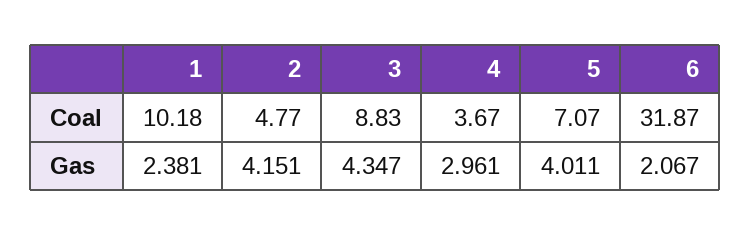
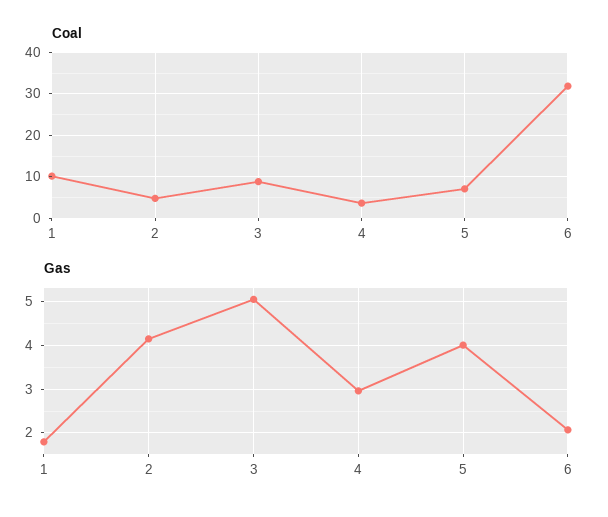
  {
    "Coal": {
      "1": 10.18,
      "2": 4.77,
      "3": 8.83,
      "4": 3.67,
      "5": 7.07,
      "6": 31.87
    },
    "Gas": {
-     "1": 2.381,
+     "1": 1.8,
      "2": 4.151,
-     "3": 4.347,
+     "3": 5,
      "4": 2.961,
      "5": 4.011,
      "6": 2.067
    }
  }

